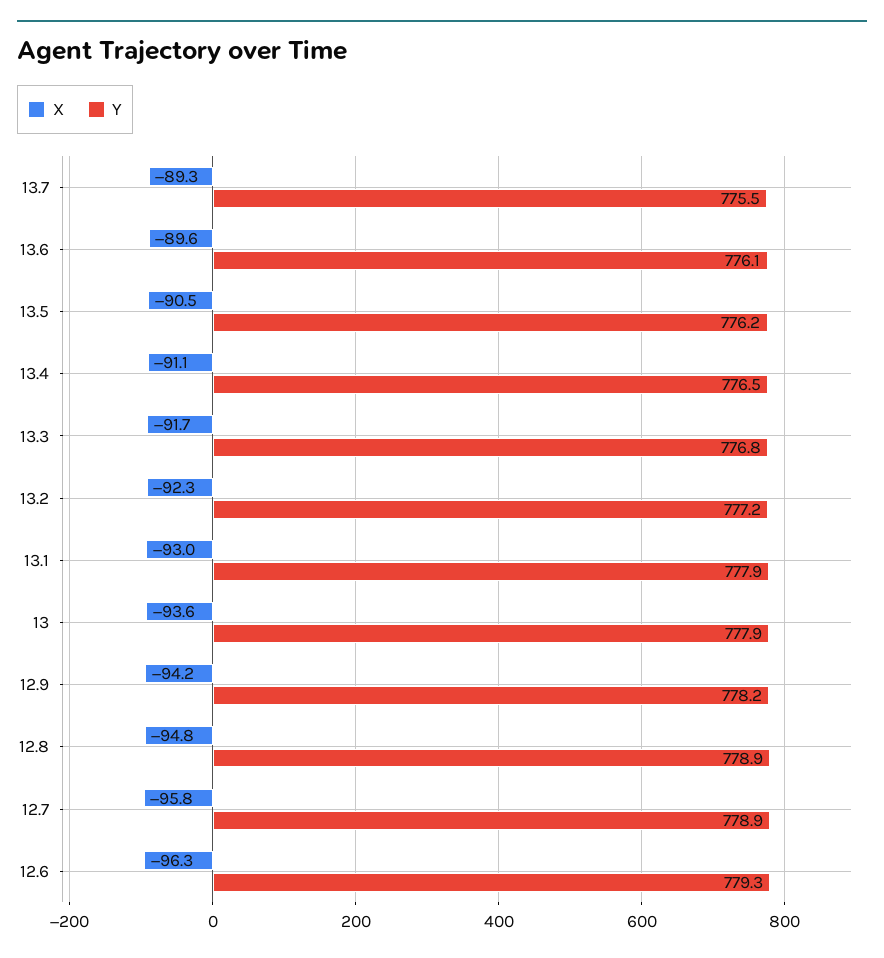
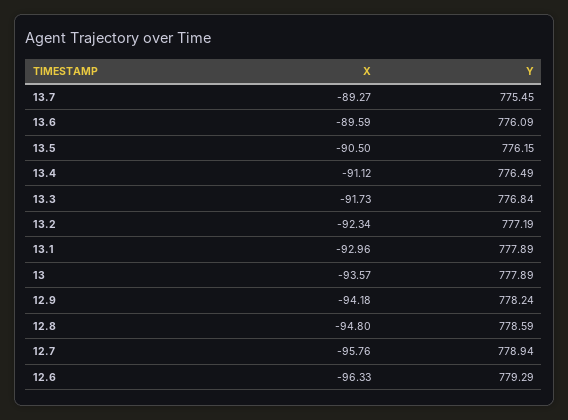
  {
    "X": {
      "13.7": -89.27,
      "13.6": -89.59,
      "13.5": -90.5,
      "13.4": -91.12,
      "13.3": -91.73,
      "13.2": -92.34,
      "13.1": -92.96,
      "13": -93.57,
      "12.9": -94.18,
      "12.8": -94.8,
      "12.7": -95.76,
      "12.6": -96.33
    },
    "Y": {
      "13.7": 775.45,
      "13.6": 776.09,
      "13.5": 776.15,
      "13.4": 776.49,
      "13.3": 776.84,
      "13.2": 777.19,
      "13.1": 777.89,
      "13": 777.89,
      "12.9": 778.24,
-     "12.8": 778.9,
+     "12.8": 778.59,
      "12.7": 778.94,
      "12.6": 779.29
    }
  }

